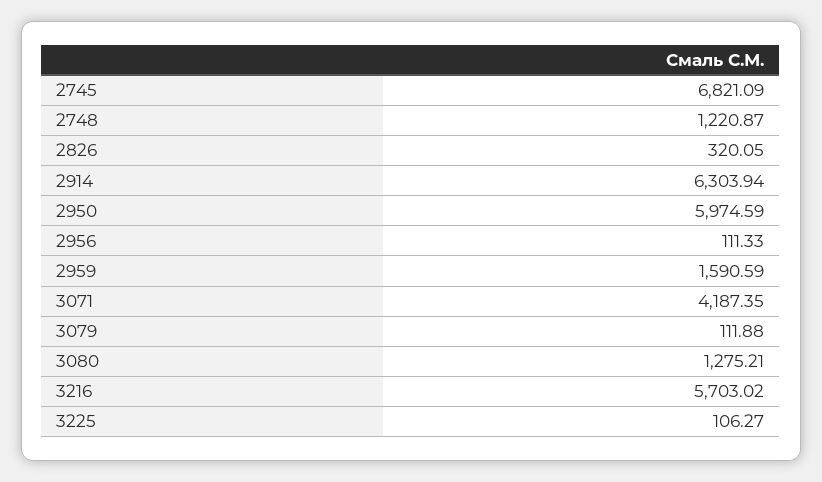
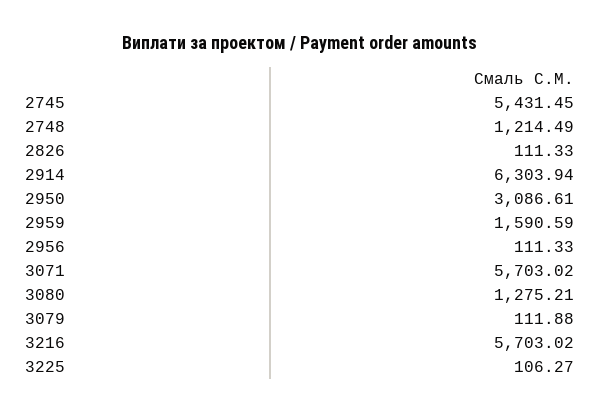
  {
-   "2745": 6821.09,
+   "2745": 5431.45,
-   "2748": 1220.87,
+   "2748": 1214.49,
-   "2826": 320.05,
+   "2826": 111.33,
    "2914": 6303.94,
-   "2950": 5974.59,
+   "2950": 3086.61,
    "2956": 111.33,
    "2959": 1590.59,
-   "3071": 4187.35,
+   "3071": 5703.02,
    "3079": 111.88,
    "3080": 1275.21,
    "3216": 5703.02,
    "3225": 106.27
  }

